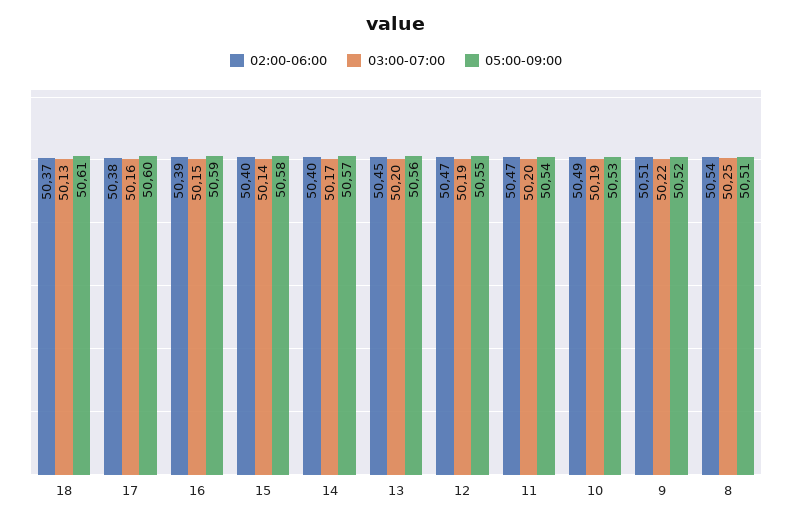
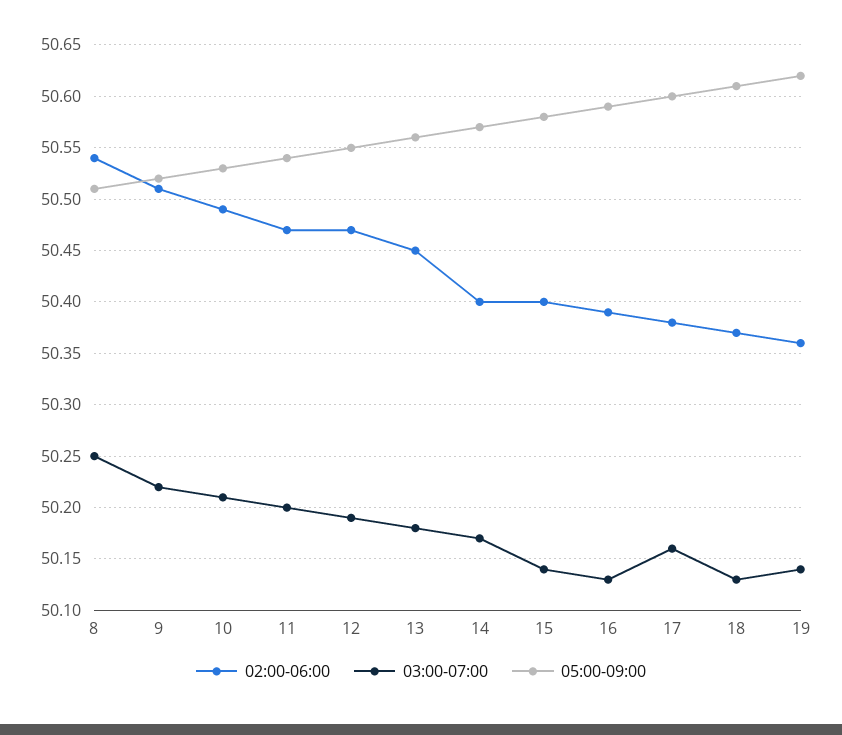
  {
    "02:00-06:00": {
      "18": 50.37,
      "17": 50.38,
      "16": 50.39,
      "15": 50.4,
      "14": 50.4,
      "13": 50.45,
      "12": 50.47,
      "11": 50.47,
      "10": 50.49,
      "9": 50.51,
-     "8": 50.54
+     "8": 50.54,
+     "19": 50.36
    },
    "03:00-07:00": {
      "18": 50.13,
      "17": 50.16,
-     "16": 50.15,
+     "16": 50.13,
      "15": 50.14,
      "14": 50.17,
-     "13": 50.2,
+     "13": 50.18,
      "12": 50.19,
      "11": 50.2,
-     "10": 50.19,
+     "10": 50.21,
      "9": 50.22,
-     "8": 50.25
+     "8": 50.25,
+     "19": 50.14
    },
    "05:00-09:00": {
      "18": 50.61,
      "17": 50.6,
      "16": 50.59,
      "15": 50.58,
      "14": 50.57,
      "13": 50.56,
      "12": 50.55,
      "11": 50.54,
      "10": 50.53,
      "9": 50.52,
-     "8": 50.51
+     "8": 50.51,
+     "19": 50.62
    }
  }

